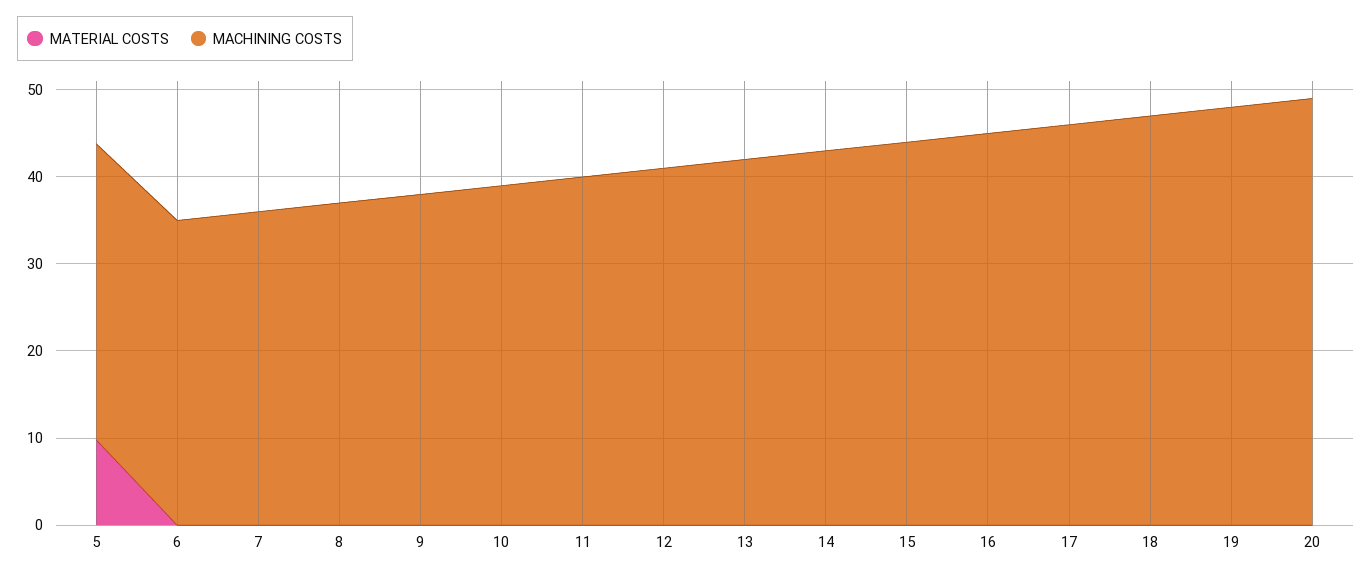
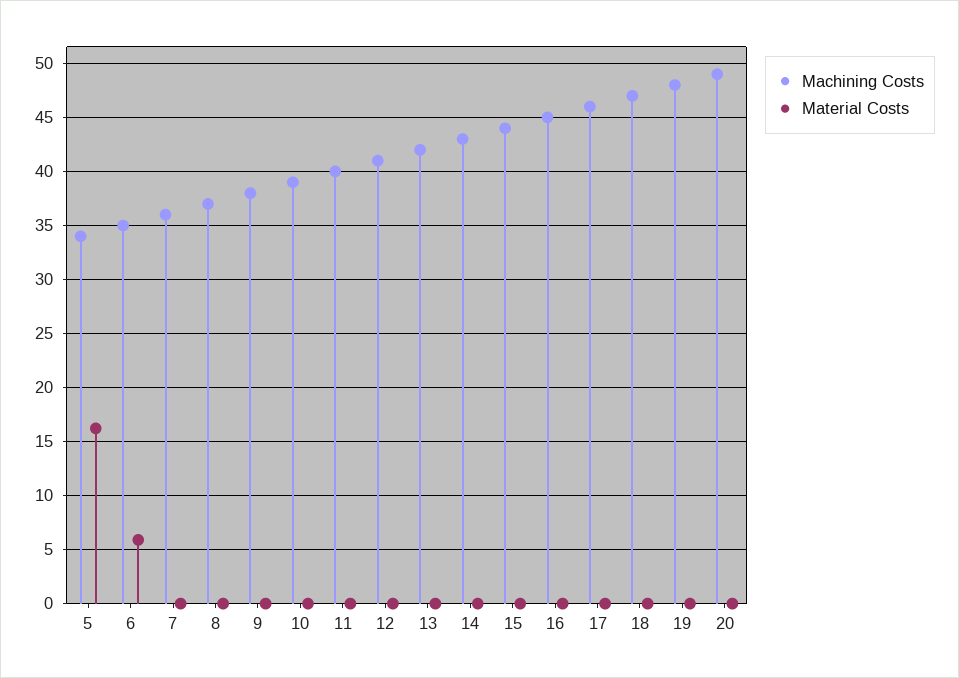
  {
    "MATERIAL COSTS": {
-     "5": 10,
+     "5": 16,
-     "6": 0,
+     "6": 6,
      "7": 0,
      "8": 0,
      "9": 0,
      "10": 0,
      "11": 0,
      "12": 0,
      "13": 0,
      "14": 0,
      "15": 0,
      "16": 0,
      "17": 0,
      "18": 0,
      "19": 0,
      "20": 0
    },
    "MACHINING COSTS": {
      "5": 34,
      "6": 35,
      "7": 36,
      "8": 37,
      "9": 38,
      "10": 39,
      "11": 40,
      "12": 41,
      "13": 42,
      "14": 43,
      "15": 44,
      "16": 45,
      "17": 46,
      "18": 47,
      "19": 48,
      "20": 49
    }
  }

